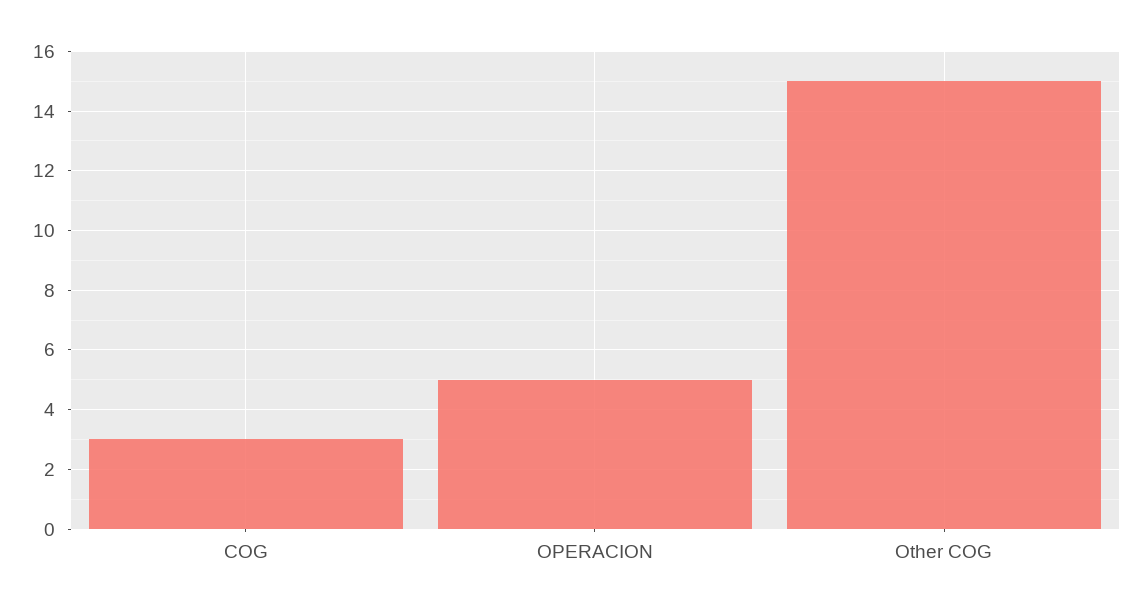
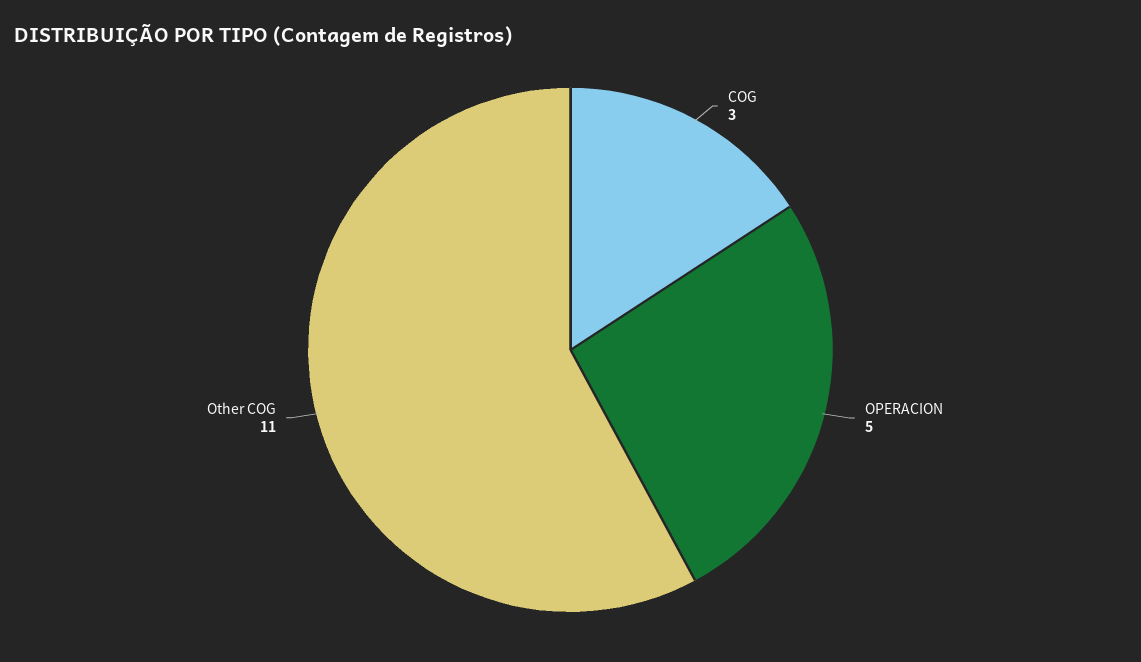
  {
    "COG": 3,
    "OPERACION": 5,
-   "Other COG": 15
+   "Other COG": 11
  }

